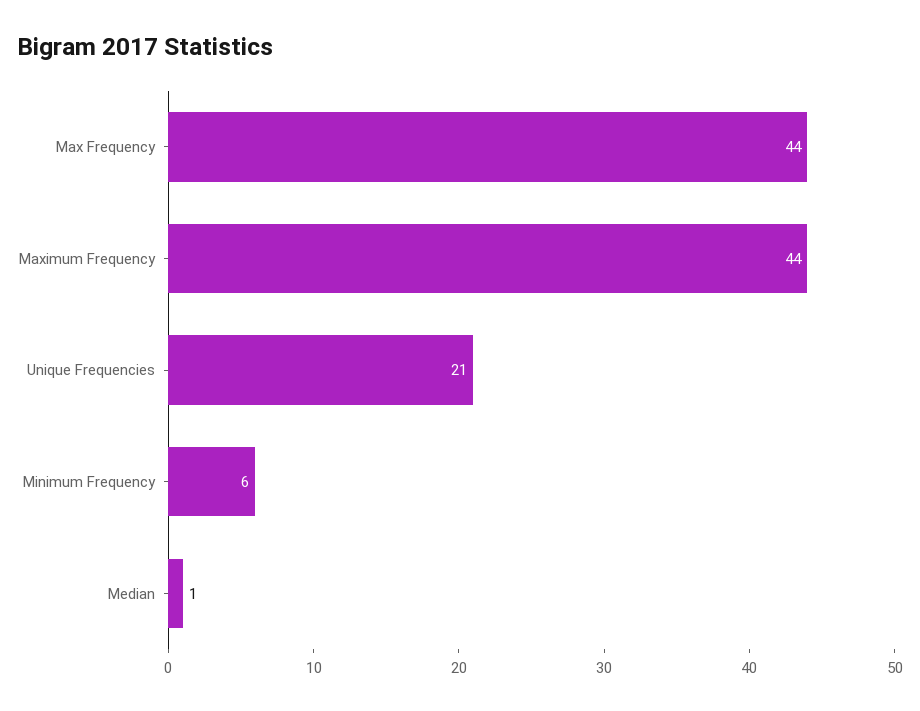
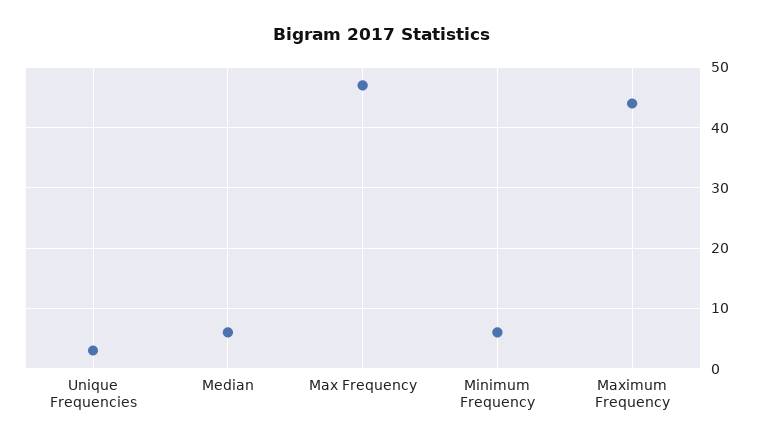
  {
-   "Max Frequency": 44,
+   "Max Frequency": 47,
    "Maximum Frequency": 44,
-   "Unique Frequencies": 21,
+   "Unique Frequencies": 3,
    "Minimum Frequency": 6,
-   "Median": 1
+   "Median": 6
  }

